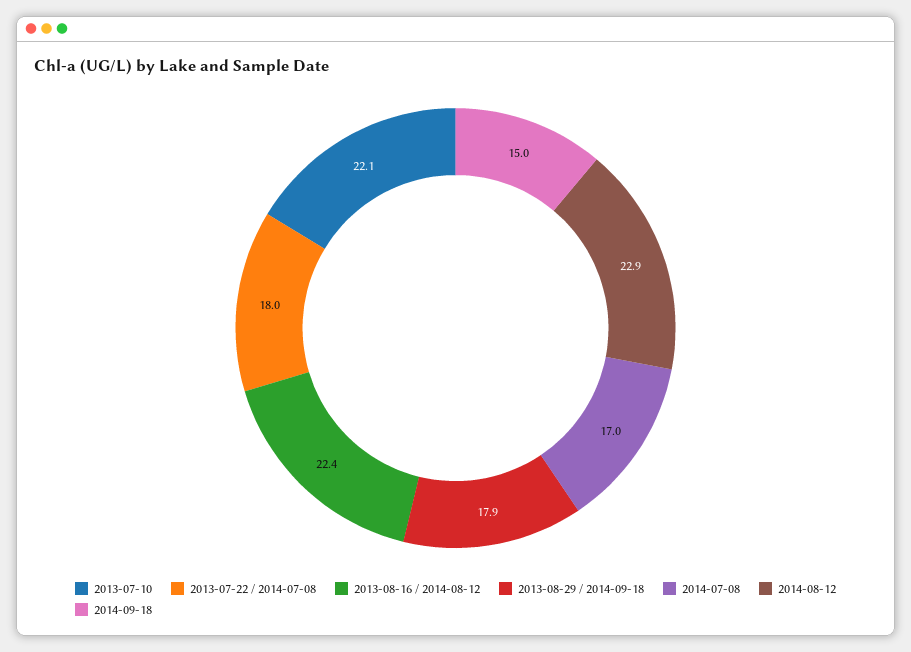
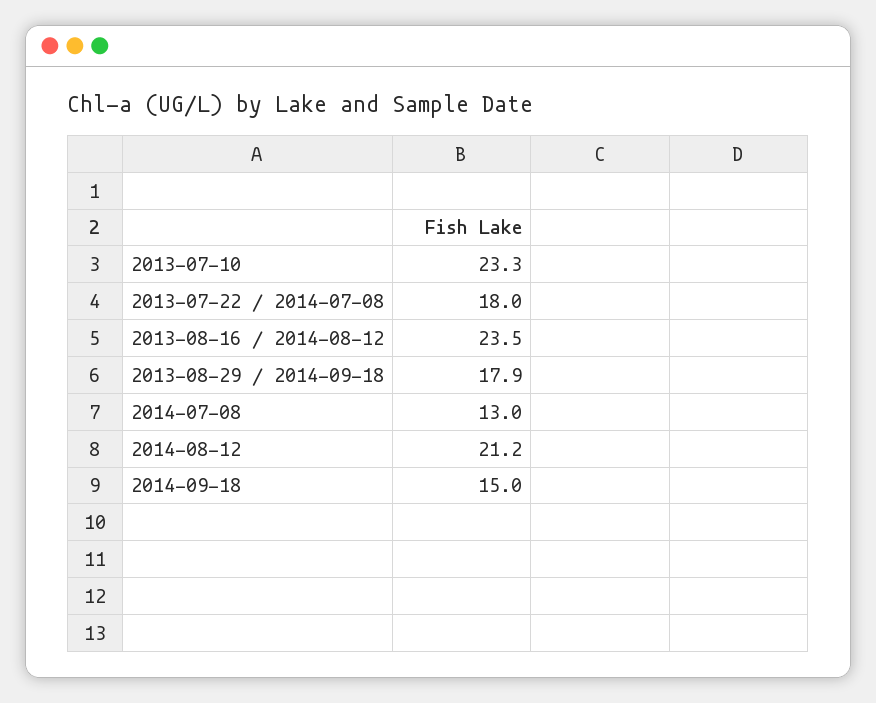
  {
-   "2013-07-10": 22.1,
+   "2013-07-10": 23.3,
    "2013-07-22 / 2014-07-08": 18,
-   "2013-08-16 / 2014-08-12": 22.4,
+   "2013-08-16 / 2014-08-12": 23.5,
    "2013-08-29 / 2014-09-18": 17.9,
-   "2014-07-08": 17,
+   "2014-07-08": 13,
-   "2014-08-12": 22.9,
+   "2014-08-12": 21.2,
    "2014-09-18": 15
  }

